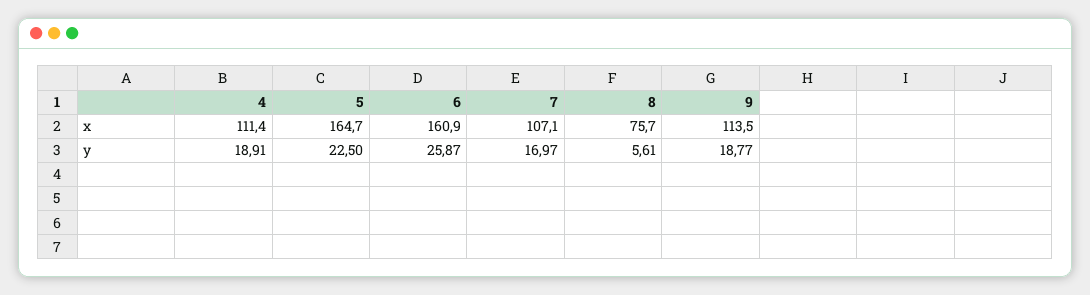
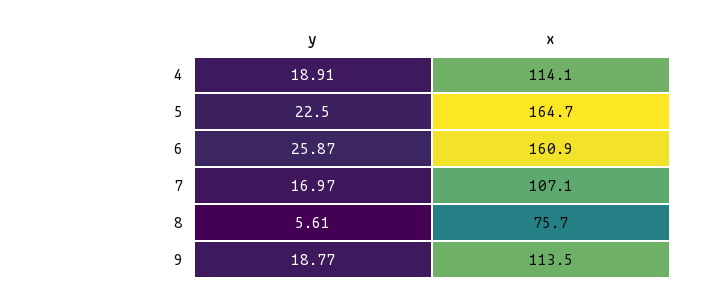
  {
    "4": {
-     "x": 111.4,
+     "x": 114.1,
      "y": 18.91
    },
    "5": {
      "x": 164.7,
      "y": 22.5
    },
    "6": {
      "x": 160.9,
      "y": 25.87
    },
    "7": {
      "x": 107.1,
      "y": 16.97
    },
    "8": {
      "x": 75.7,
      "y": 5.61
    },
    "9": {
      "x": 113.5,
      "y": 18.77
    }
  }

